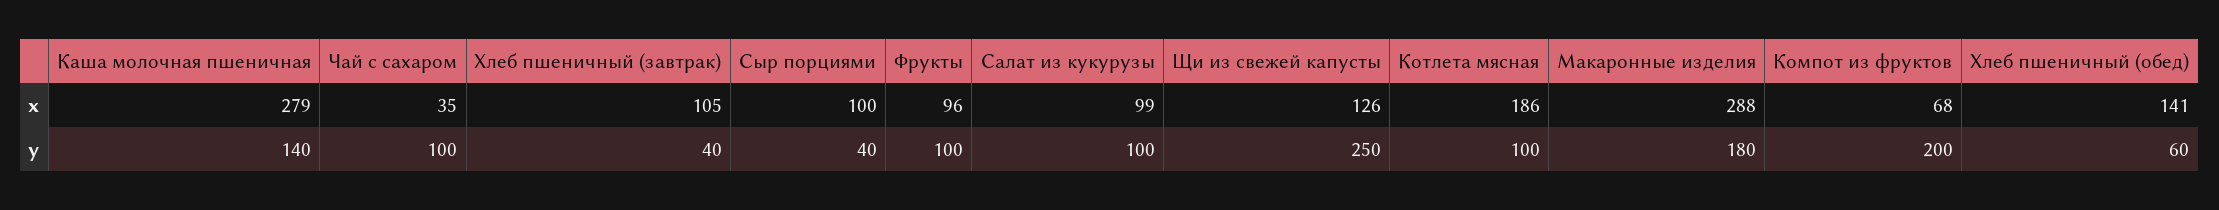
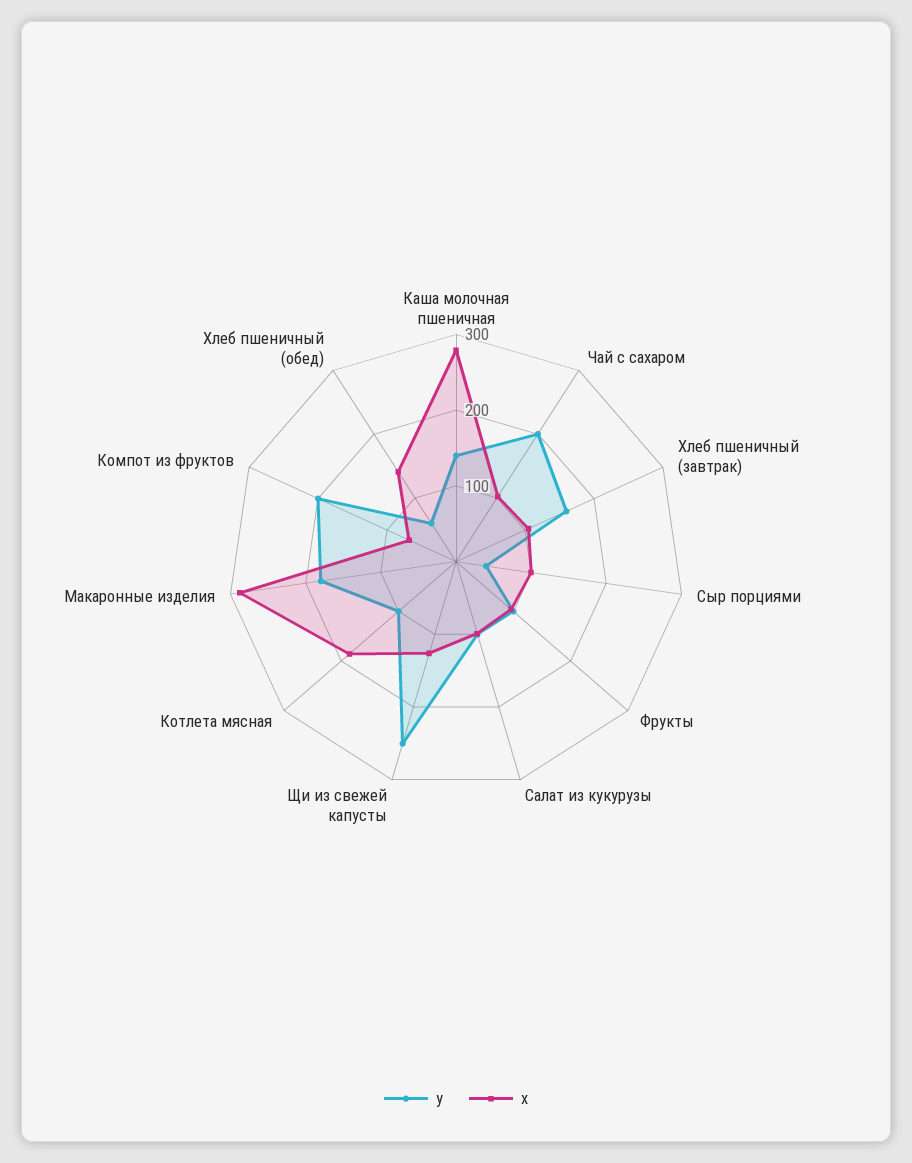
  {
    "x": {
      "Каша молочная пшеничная": 279,
-     "Чай с сахаром": 35,
+     "Чай с сахаром": 100,
      "Хлеб пшеничный (завтрак)": 105,
      "Сыр порциями": 100,
      "Фрукты": 96,
      "Салат из кукурузы": 99,
      "Щи из свежей капусты": 126,
      "Котлета мясная": 186,
      "Макаронные изделия": 288,
      "Компот из фруктов": 68,
      "Хлеб пшеничный (обед)": 141
    },
    "y": {
      "Каша молочная пшеничная": 140,
-     "Чай с сахаром": 100,
+     "Чай с сахаром": 200,
-     "Хлеб пшеничный (завтрак)": 40,
+     "Хлеб пшеничный (завтрак)": 160,
      "Сыр порциями": 40,
      "Фрукты": 100,
      "Салат из кукурузы": 100,
      "Щи из свежей капусты": 250,
      "Котлета мясная": 100,
      "Макаронные изделия": 180,
      "Компот из фруктов": 200,
      "Хлеб пшеничный (обед)": 60
    }
  }

